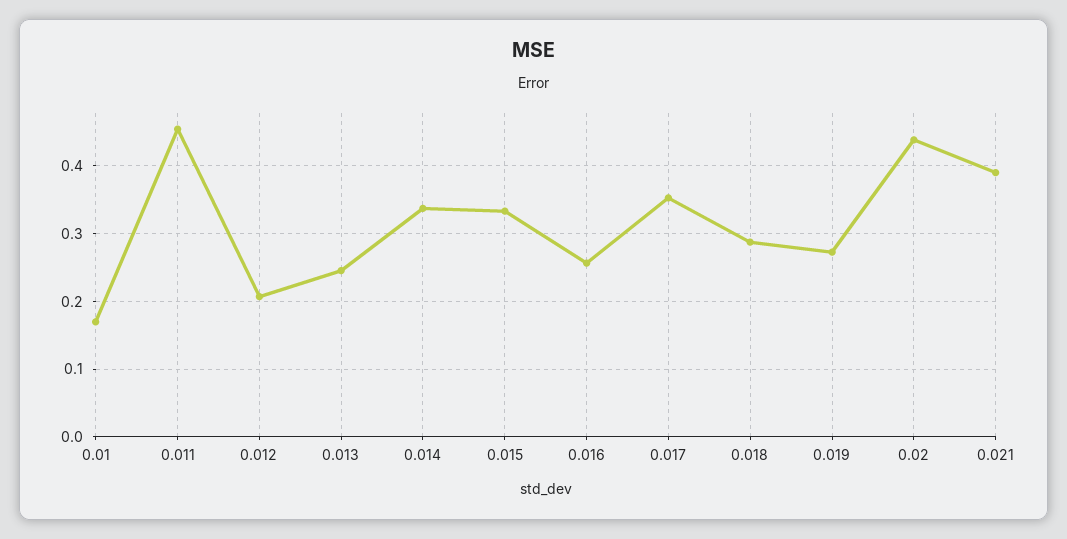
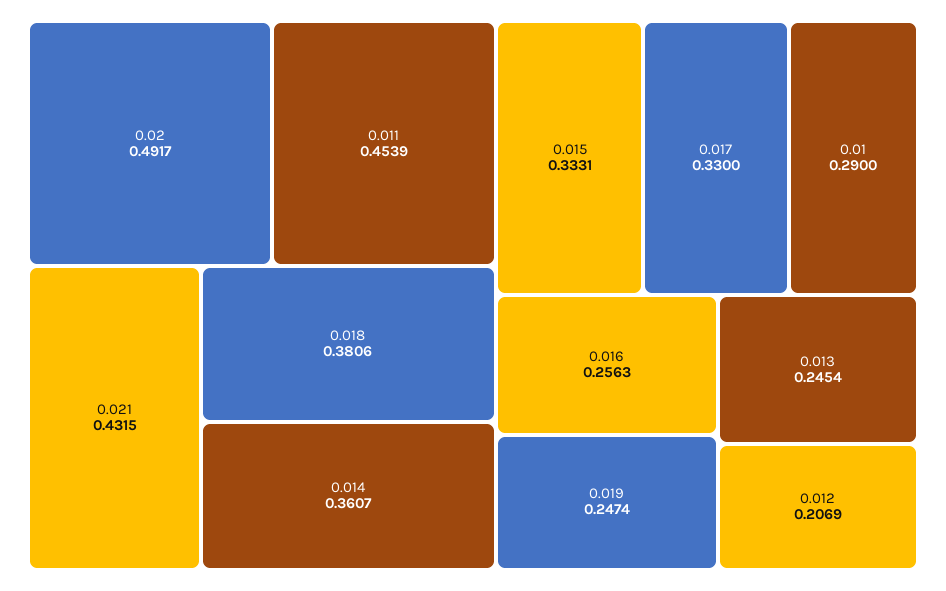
  {
-   "0.01": 0.17,
+   "0.01": 0.29,
    "0.011": 0.4539,
    "0.012": 0.2069,
    "0.013": 0.2454,
-   "0.014": 0.34,
+   "0.014": 0.3607,
    "0.015": 0.3331,
    "0.016": 0.2563,
-   "0.017": 0.35,
+   "0.017": 0.33,
-   "0.018": 0.29,
+   "0.018": 0.3806,
-   "0.019": 0.27,
+   "0.019": 0.2474,
-   "0.02": 0.44,
+   "0.02": 0.4917,
-   "0.021": 0.39
+   "0.021": 0.4315
  }

